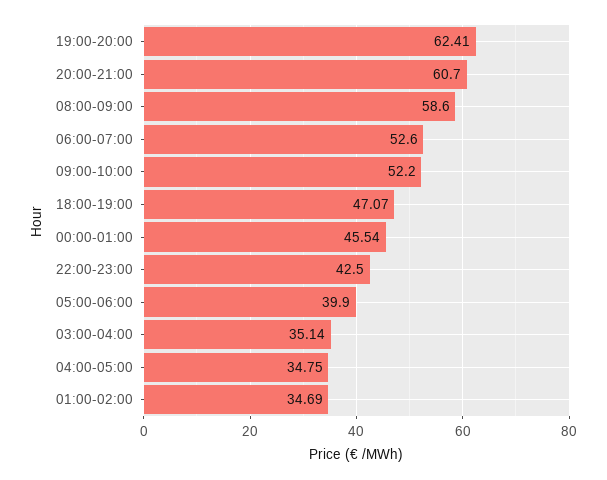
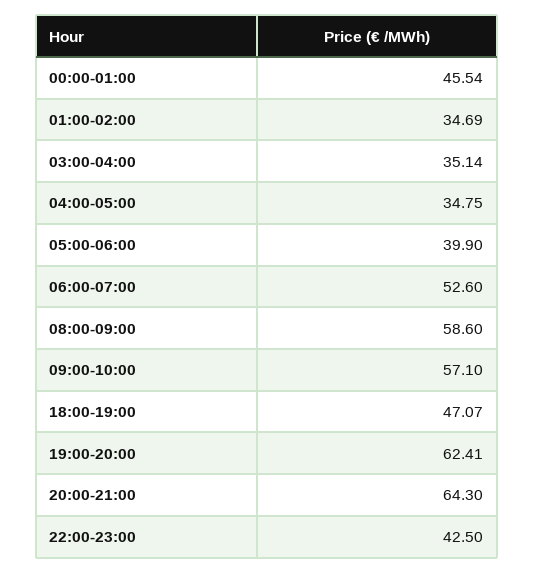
  {
    "19:00-20:00": 62.41,
-   "20:00-21:00": 60.7,
+   "20:00-21:00": 64.3,
    "08:00-09:00": 58.6,
    "06:00-07:00": 52.6,
-   "09:00-10:00": 52.2,
+   "09:00-10:00": 57.1,
    "18:00-19:00": 47.07,
    "00:00-01:00": 45.54,
    "22:00-23:00": 42.5,
    "05:00-06:00": 39.9,
    "03:00-04:00": 35.14,
    "04:00-05:00": 34.75,
    "01:00-02:00": 34.69
  }

